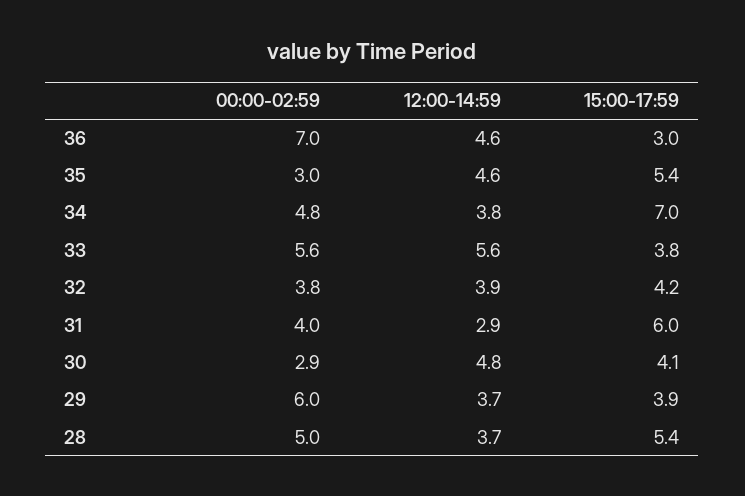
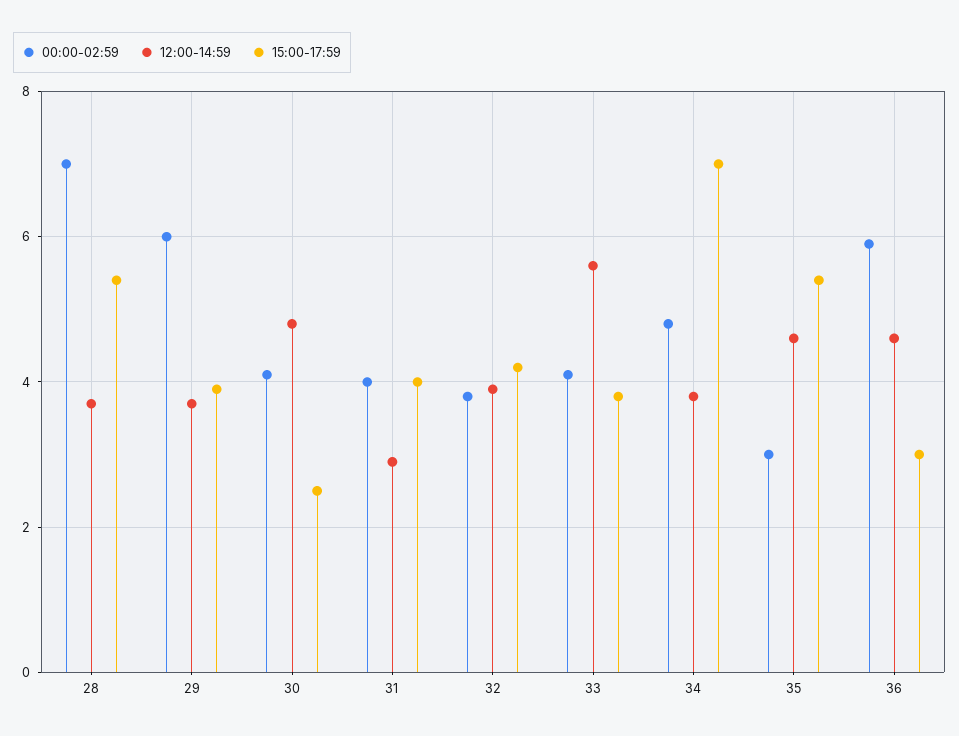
  {
    "00:00-02:59": {
-     "36": 7,
+     "36": 6,
      "35": 3,
      "34": 4.8,
-     "33": 5.6,
+     "33": 4,
      "32": 3.8,
      "31": 4,
-     "30": 2.9,
+     "30": 4,
      "29": 6,
-     "28": 5
+     "28": 7
    },
    "12:00-14:59": {
      "36": 4.6,
      "35": 4.6,
      "34": 3.8,
      "33": 5.6,
      "32": 3.9,
      "31": 2.9,
      "30": 4.8,
      "29": 3.7,
      "28": 3.7
    },
    "15:00-17:59": {
      "36": 3,
      "35": 5.4,
      "34": 7,
      "33": 3.8,
      "32": 4.2,
-     "31": 6,
+     "31": 4,
-     "30": 4.1,
+     "30": 2.5,
      "29": 3.9,
      "28": 5.4
    }
  }

